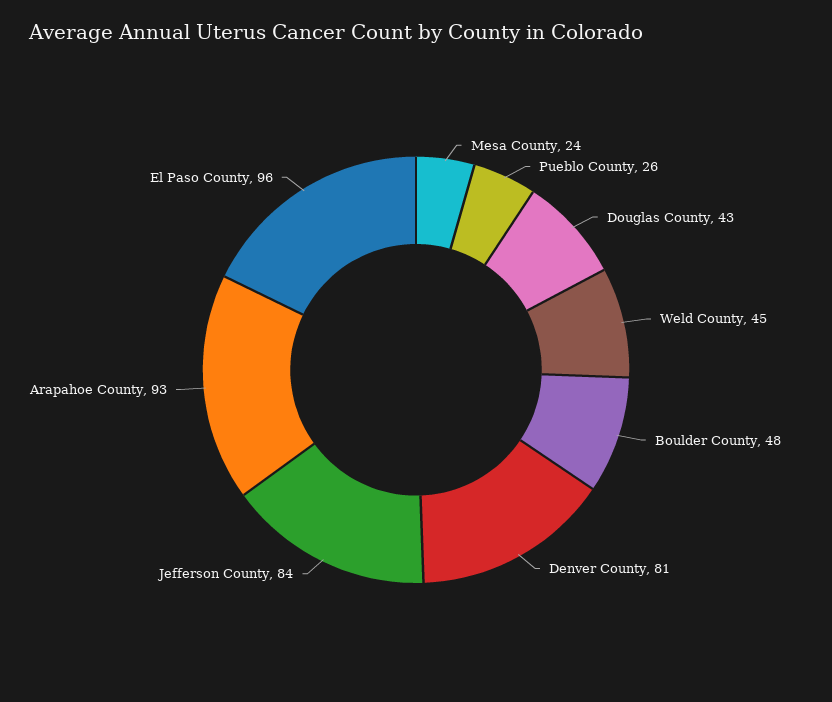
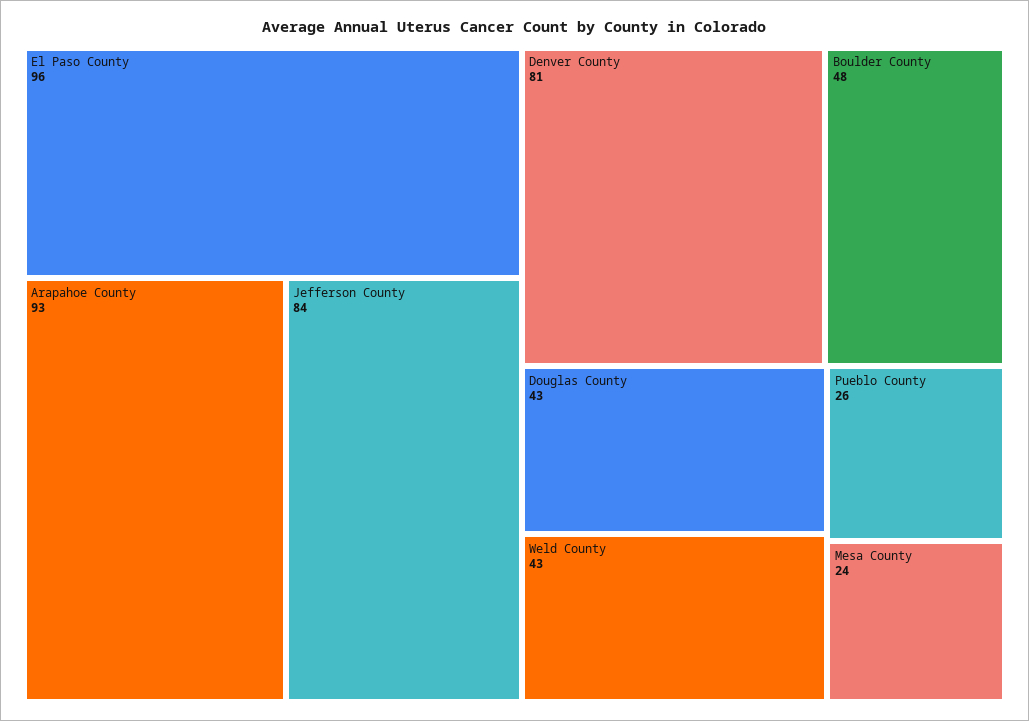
  {
    "Mesa County": 24,
    "Pueblo County": 26,
    "Douglas County": 43,
-   "Weld County": 45,
+   "Weld County": 43,
    "Boulder County": 48,
    "Denver County": 81,
    "Jefferson County": 84,
    "Arapahoe County": 93,
    "El Paso County": 96
  }

